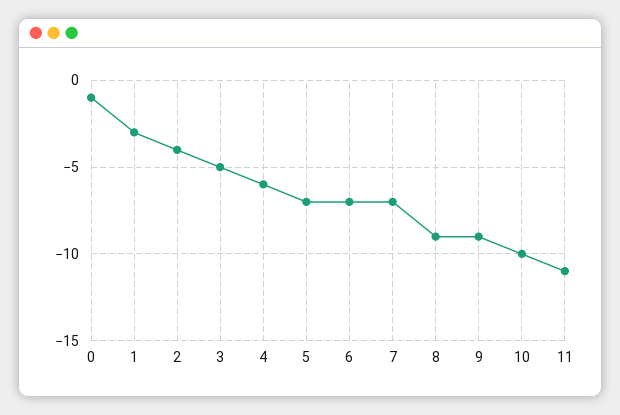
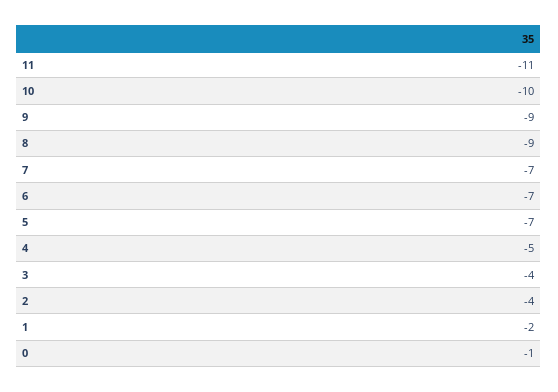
  {
    "0": -1,
-   "1": -3,
+   "1": -2,
    "2": -4,
-   "3": -5,
+   "3": -4,
-   "4": -6,
+   "4": -5,
    "5": -7,
    "6": -7,
    "7": -7,
    "8": -9,
    "9": -9,
    "10": -10,
    "11": -11
  }

